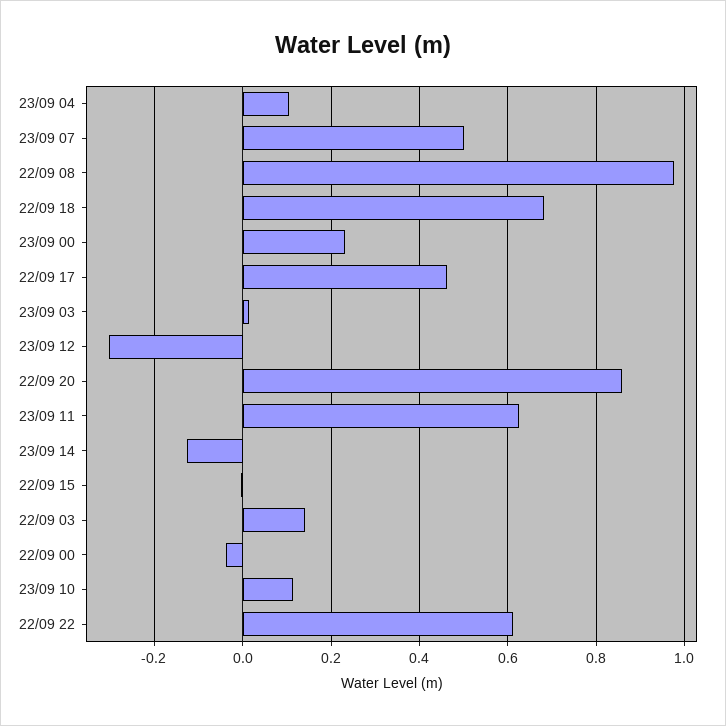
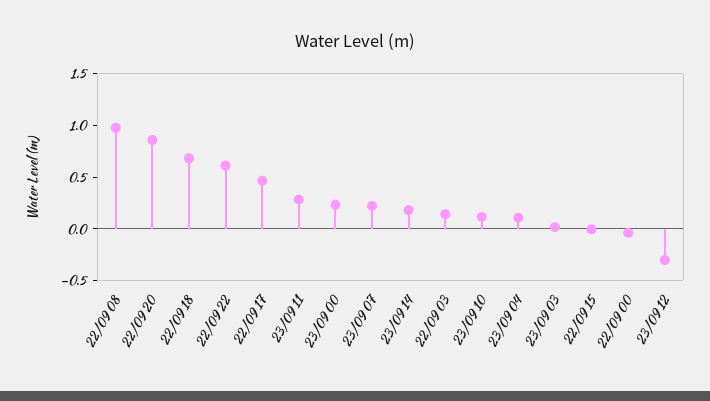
  {
    "23/09 04": 0.1,
-   "23/09 07": 0.5,
+   "23/09 07": 0.2,
    "22/09 08": 0.98,
    "22/09 18": 0.68,
    "23/09 00": 0.24,
    "22/09 17": 0.46,
    "23/09 03": 0.02,
    "23/09 12": -0.3,
    "22/09 20": 0.86,
-   "23/09 11": 0.62,
+   "23/09 11": 0.3,
-   "23/09 14": -0.12,
+   "23/09 14": 0.2,
    "22/09 15": 0,
    "22/09 03": 0.14,
    "22/09 00": -0.04,
    "23/09 10": 0.12,
    "22/09 22": 0.62
  }

